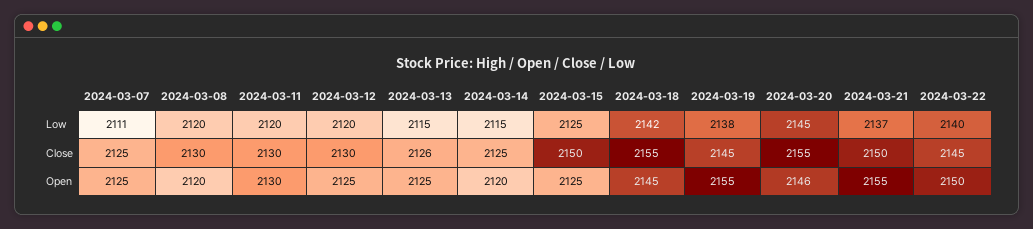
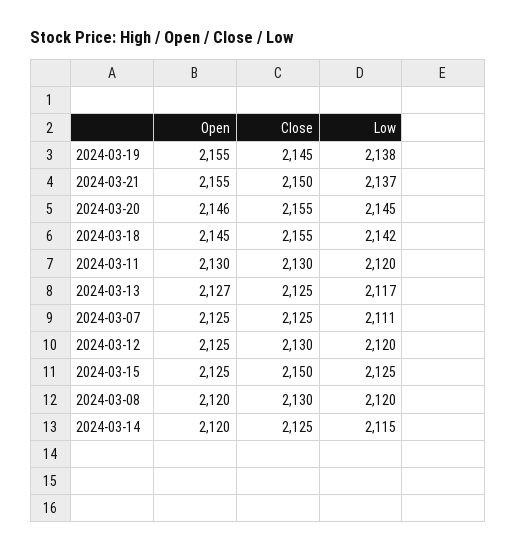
  {
    "2024-03-07": {
      "Low": 2111,
      "Close": 2125,
      "Open": 2125
    },
    "2024-03-08": {
      "Low": 2120,
      "Close": 2130,
      "Open": 2120
    },
    "2024-03-11": {
      "Low": 2120,
      "Close": 2130,
      "Open": 2130
    },
    "2024-03-12": {
      "Low": 2120,
      "Close": 2130,
      "Open": 2125
    },
    "2024-03-13": {
-     "Low": 2115,
+     "Low": 2117,
-     "Close": 2126,
+     "Close": 2125,
-     "Open": 2125
+     "Open": 2127
    },
    "2024-03-14": {
      "Low": 2115,
      "Close": 2125,
      "Open": 2120
    },
    "2024-03-15": {
      "Low": 2125,
      "Close": 2150,
      "Open": 2125
    },
    "2024-03-18": {
      "Low": 2142,
      "Close": 2155,
      "Open": 2145
    },
    "2024-03-19": {
      "Low": 2138,
      "Close": 2145,
      "Open": 2155
    },
    "2024-03-20": {
      "Low": 2145,
      "Close": 2155,
      "Open": 2146
    },
    "2024-03-21": {
      "Low": 2137,
      "Close": 2150,
      "Open": 2155
-   },
+   }
-   "2024-03-22": {
-     "Low": 2140,
-     "Close": 2145,
-     "Open": 2150
-   }
  }

